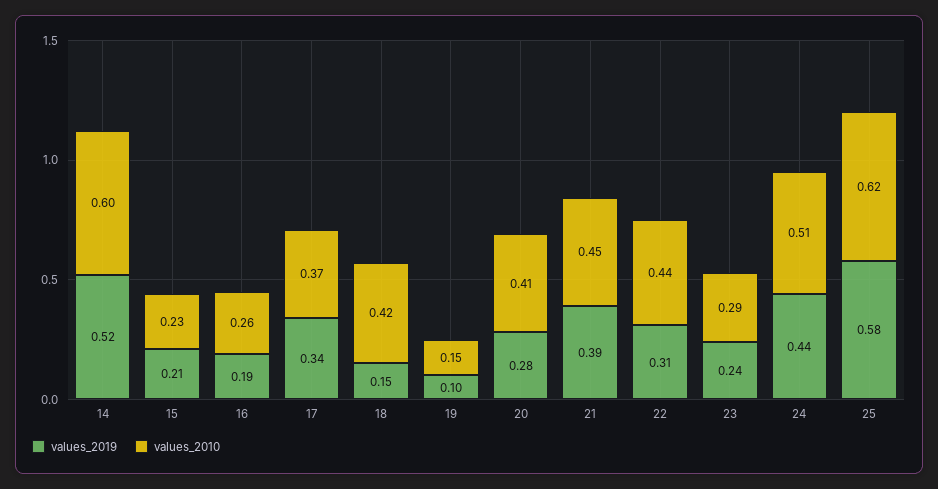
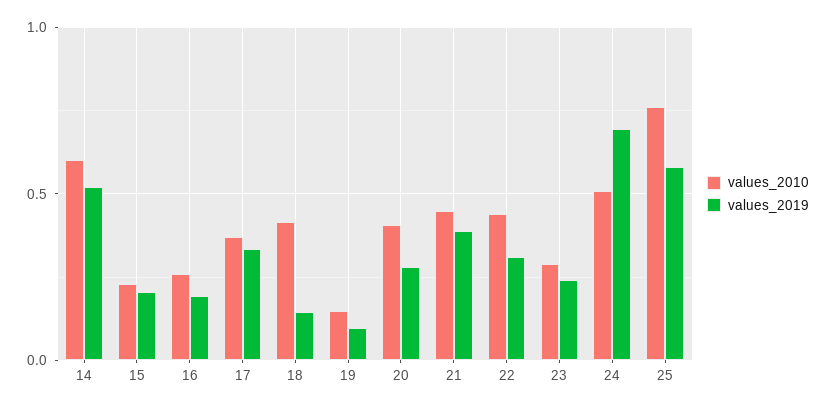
  {
    "values_2019": {
      "14": 0.52,
      "15": 0.21,
      "16": 0.19,
      "17": 0.34,
      "18": 0.15,
      "19": 0.1,
      "20": 0.28,
      "21": 0.39,
      "22": 0.31,
      "23": 0.24,
-     "24": 0.44,
+     "24": 0.7,
      "25": 0.58
    },
    "values_2010": {
      "14": 0.6,
      "15": 0.23,
      "16": 0.26,
      "17": 0.37,
      "18": 0.42,
      "19": 0.15,
      "20": 0.41,
      "21": 0.45,
      "22": 0.44,
      "23": 0.29,
      "24": 0.51,
-     "25": 0.62
+     "25": 0.75
    }
  }

